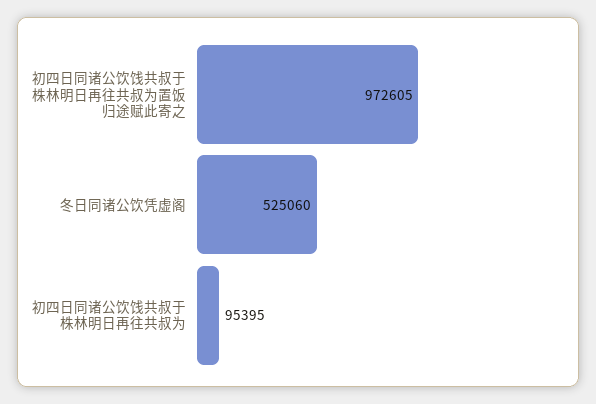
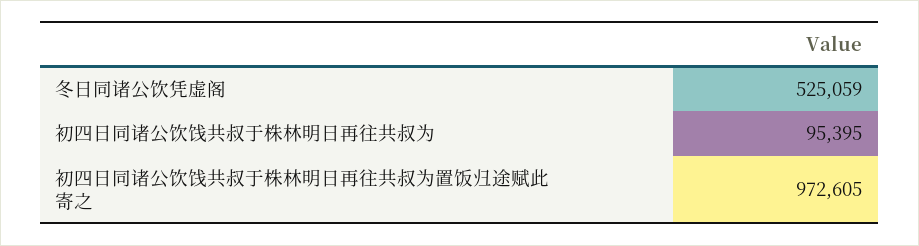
  {
    "初四日同诸公饮饯共叔于株林明日再往共叔为置饭归途赋此寄之": 972605,
-   "冬日同诸公饮凭虚阁": 525060,
+   "冬日同诸公饮凭虚阁": 525059,
    "初四日同诸公饮饯共叔于株林明日再往共叔为": 95395
  }

